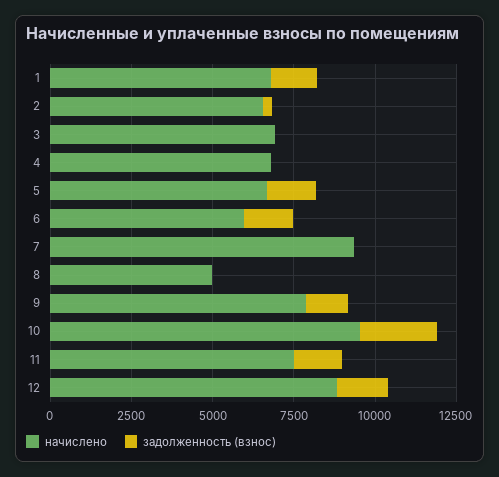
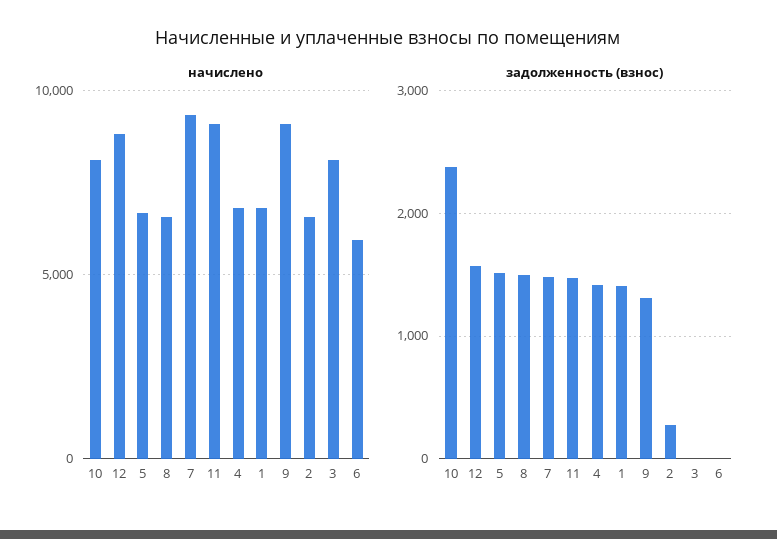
  {
    "начислено": {
      "1": 7000,
      "2": 6500,
-     "3": 7000,
+     "3": 8000,
      "4": 7000,
      "5": 6500,
      "6": 6000,
      "7": 9500,
-     "8": 5000,
+     "8": 6500,
-     "9": 8000,
+     "9": 9000,
-     "10": 9500,
+     "10": 8000,
-     "11": 7500,
+     "11": 9000,
      "12": 9000
    },
    "задолженность (взнос)": {
      "1": 1400,
      "2": 300,
      "3": 0,
-     "4": 0,
+     "4": 1400,
      "5": 1500,
-     "6": 1500,
+     "6": 0,
-     "7": 0,
+     "7": 1500,
-     "8": 0,
+     "8": 1500,
      "9": 1300,
      "10": 2400,
      "11": 1500,
      "12": 1600
    }
  }

